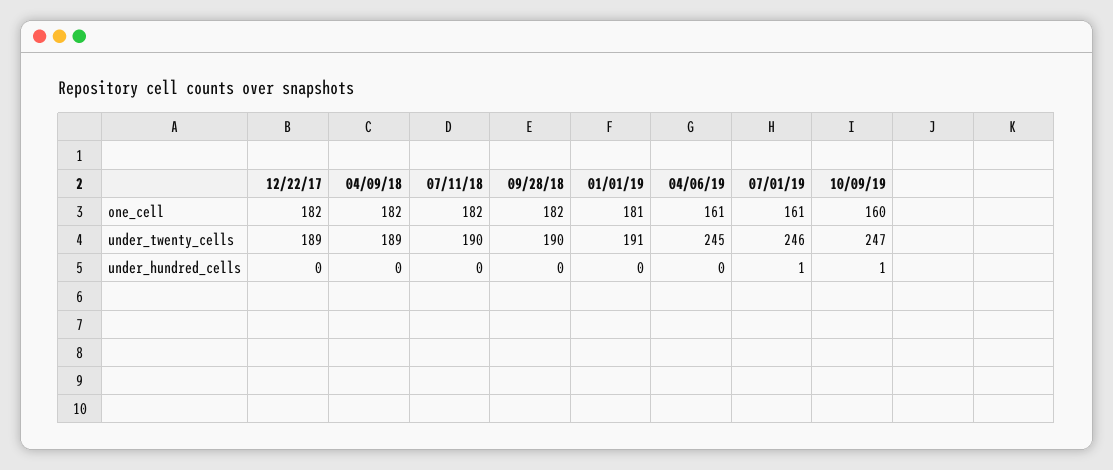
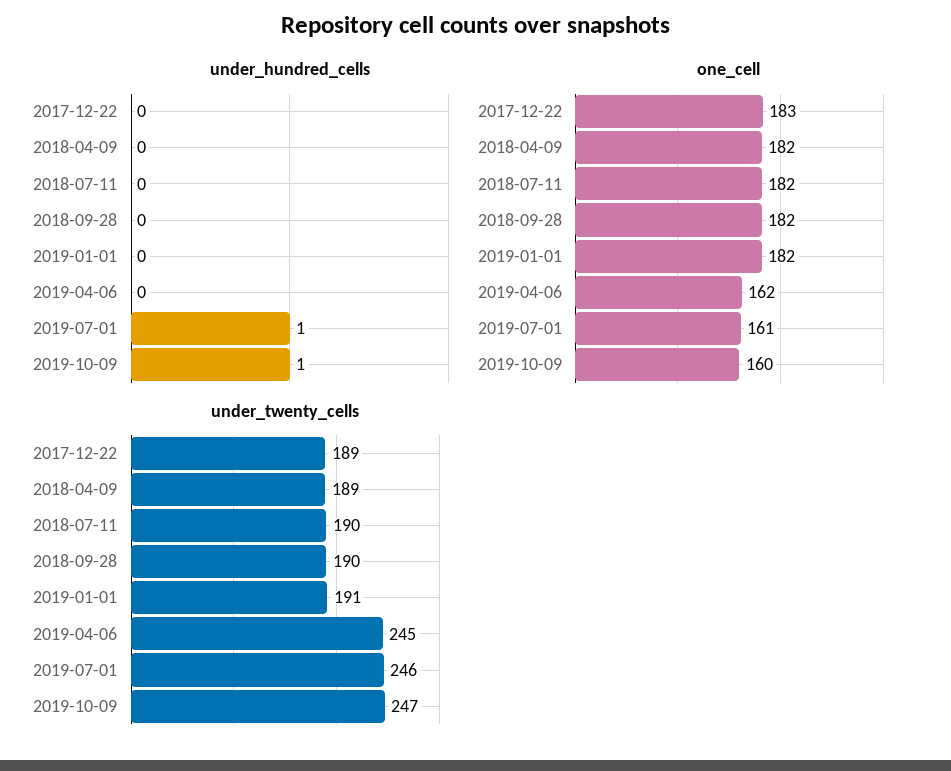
  {
    "one_cell": {
-     "12/22/17": 182,
+     "12/22/17": 183,
      "04/09/18": 182,
      "07/11/18": 182,
      "09/28/18": 182,
-     "01/01/19": 181,
+     "01/01/19": 182,
-     "04/06/19": 161,
+     "04/06/19": 162,
      "07/01/19": 161,
      "10/09/19": 160
    },
    "under_twenty_cells": {
      "12/22/17": 189,
      "04/09/18": 189,
      "07/11/18": 190,
      "09/28/18": 190,
      "01/01/19": 191,
      "04/06/19": 245,
      "07/01/19": 246,
      "10/09/19": 247
    },
    "under_hundred_cells": {
      "12/22/17": 0,
      "04/09/18": 0,
      "07/11/18": 0,
      "09/28/18": 0,
      "01/01/19": 0,
      "04/06/19": 0,
      "07/01/19": 1,
      "10/09/19": 1
    }
  }

